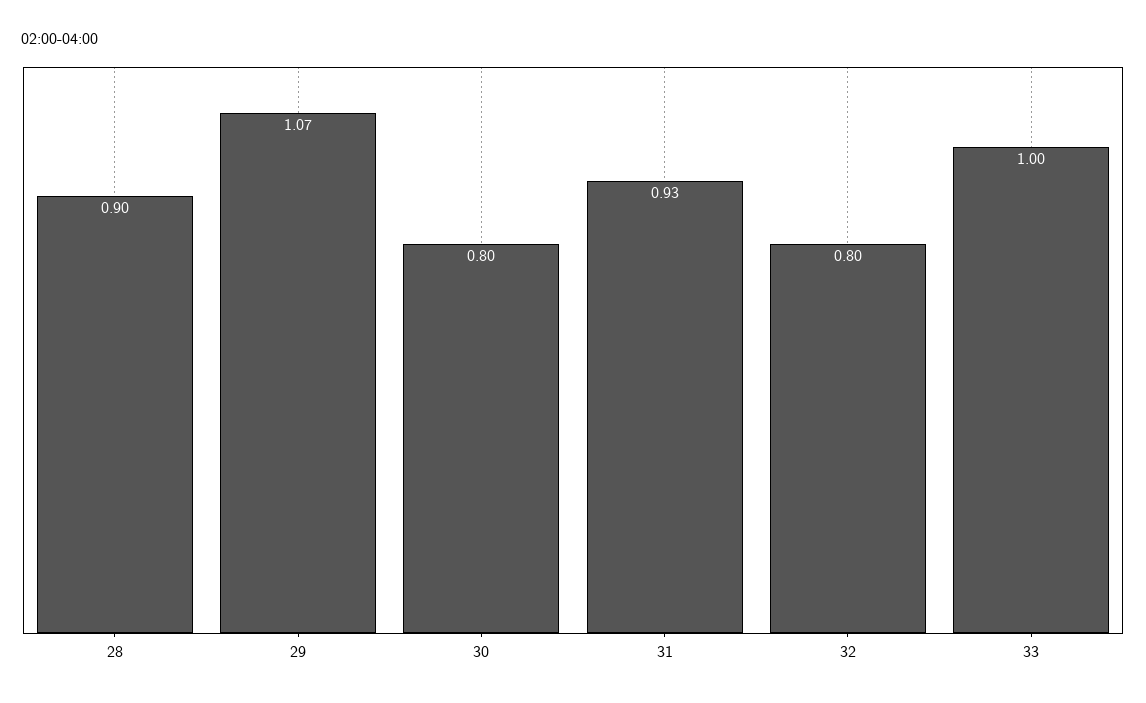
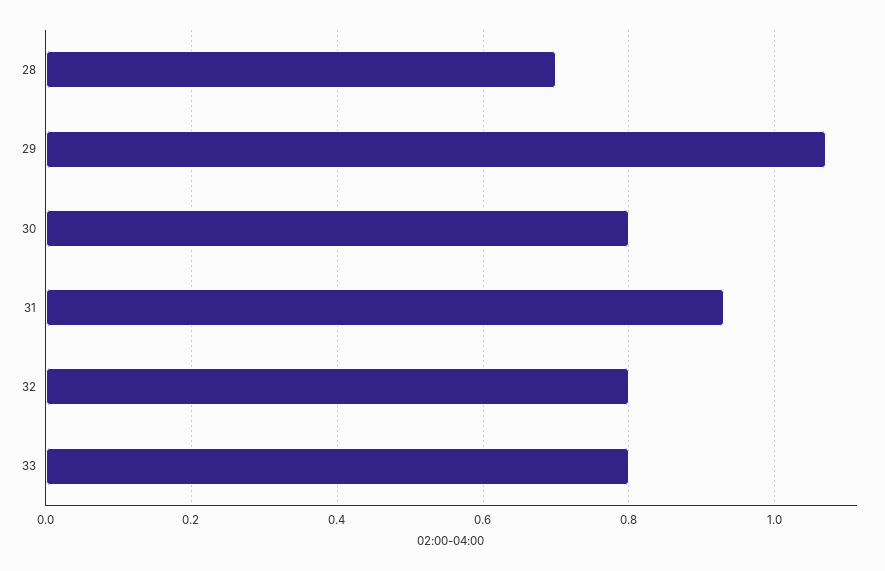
  {
-   "28": 0.9,
+   "28": 0.7,
    "29": 1.07,
    "30": 0.8,
    "31": 0.93,
    "32": 0.8,
-   "33": 1
+   "33": 0.8
  }

